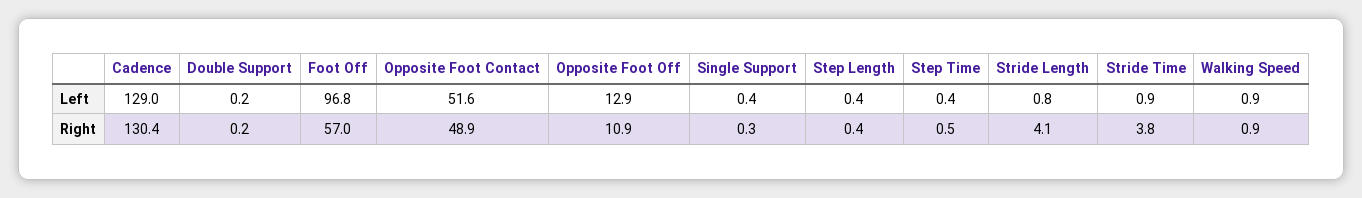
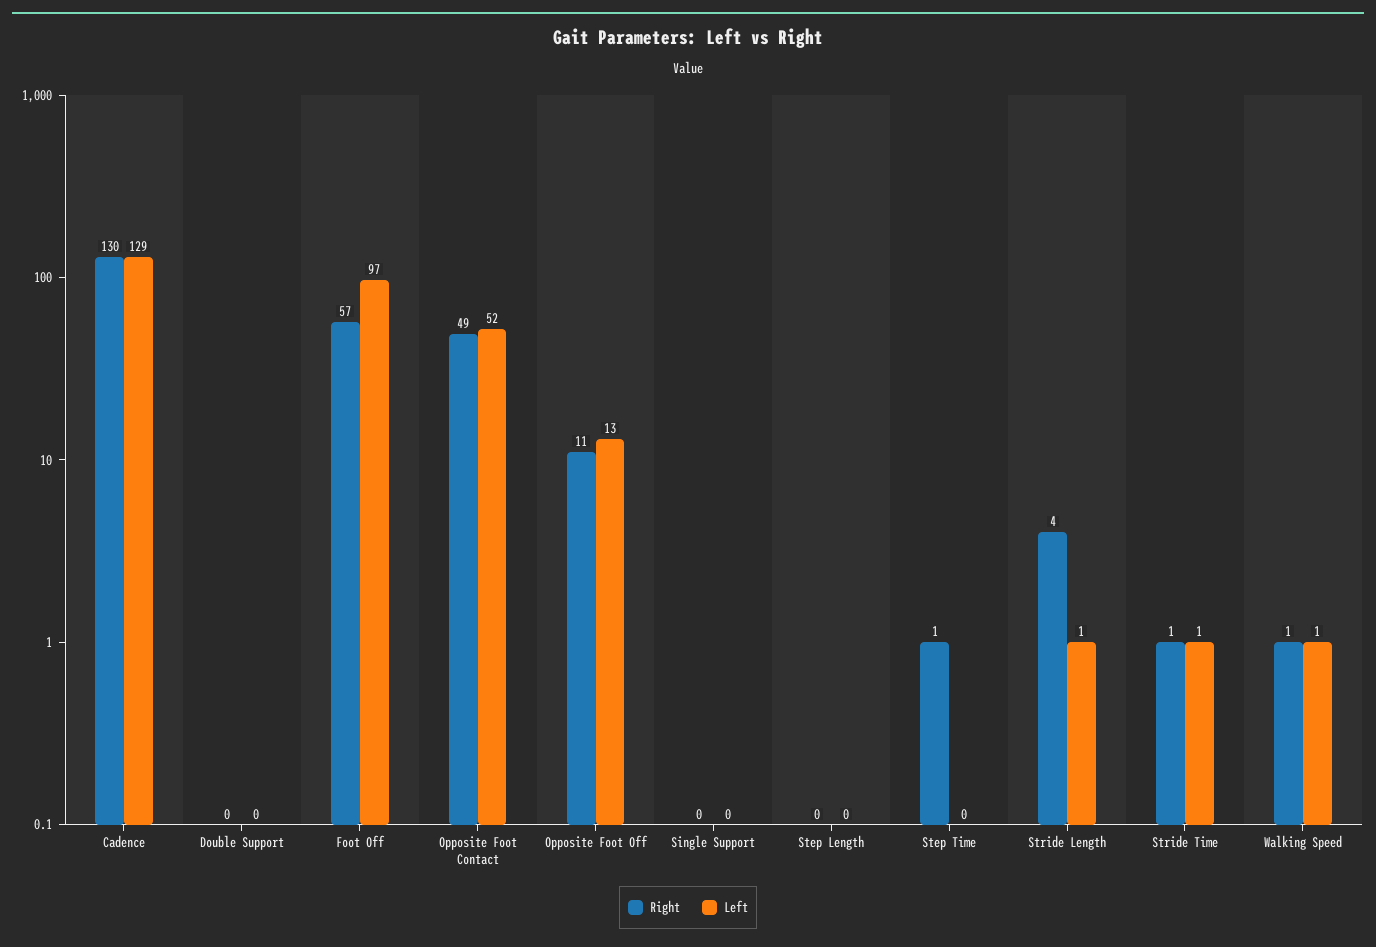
  {
    "Left": {
      "Cadence": 129,
      "Double Support": 0.2,
      "Foot Off": 96.8,
      "Opposite Foot Contact": 51.6,
      "Opposite Foot Off": 12.9,
      "Single Support": 0.4,
      "Step Length": 0.4,
      "Step Time": 0.4,
      "Stride Length": 0.8,
      "Stride Time": 0.9,
      "Walking Speed": 0.9
    },
    "Right": {
      "Cadence": 130.4,
      "Double Support": 0.2,
      "Foot Off": 57,
      "Opposite Foot Contact": 48.9,
      "Opposite Foot Off": 10.9,
      "Single Support": 0.3,
      "Step Length": 0.4,
      "Step Time": 0.5,
      "Stride Length": 4.1,
-     "Stride Time": 3.8,
+     "Stride Time": 1,
      "Walking Speed": 0.9
    }
  }

